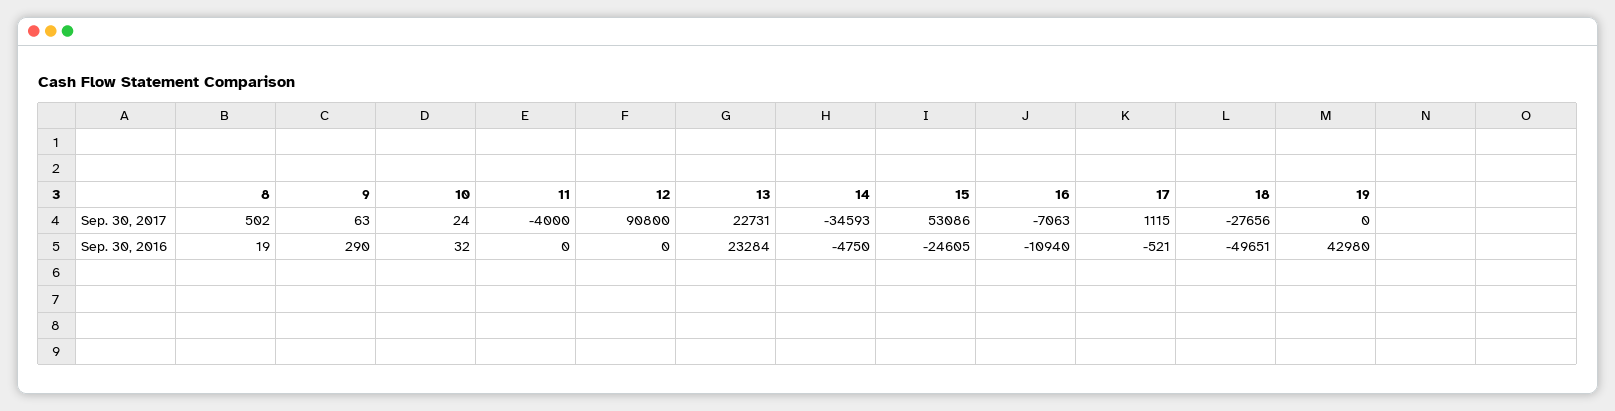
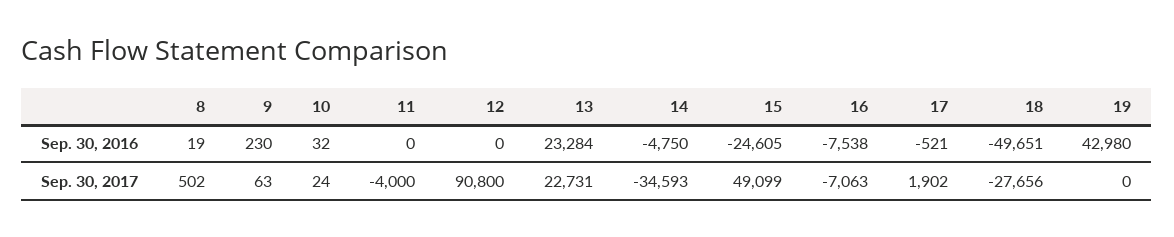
  {
    "8": {
      "Sep. 30, 2017": 502,
      "Sep. 30, 2016": 19
    },
    "9": {
      "Sep. 30, 2017": 63,
-     "Sep. 30, 2016": 290
+     "Sep. 30, 2016": 230
    },
    "10": {
      "Sep. 30, 2017": 24,
      "Sep. 30, 2016": 32
    },
    "11": {
      "Sep. 30, 2017": -4000,
      "Sep. 30, 2016": 0
    },
    "12": {
      "Sep. 30, 2017": 90800,
      "Sep. 30, 2016": 0
    },
    "13": {
      "Sep. 30, 2017": 22731,
      "Sep. 30, 2016": 23284
    },
    "14": {
      "Sep. 30, 2017": -34593,
      "Sep. 30, 2016": -4750
    },
    "15": {
-     "Sep. 30, 2017": 53086,
+     "Sep. 30, 2017": 49099,
      "Sep. 30, 2016": -24605
    },
    "16": {
      "Sep. 30, 2017": -7063,
-     "Sep. 30, 2016": -10940
+     "Sep. 30, 2016": -7538
    },
    "17": {
-     "Sep. 30, 2017": 1115,
+     "Sep. 30, 2017": 1902,
      "Sep. 30, 2016": -521
    },
    "18": {
      "Sep. 30, 2017": -27656,
      "Sep. 30, 2016": -49651
    },
    "19": {
      "Sep. 30, 2017": 0,
      "Sep. 30, 2016": 42980
    }
  }

